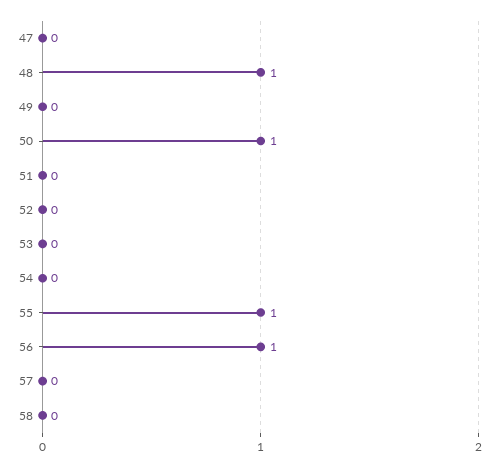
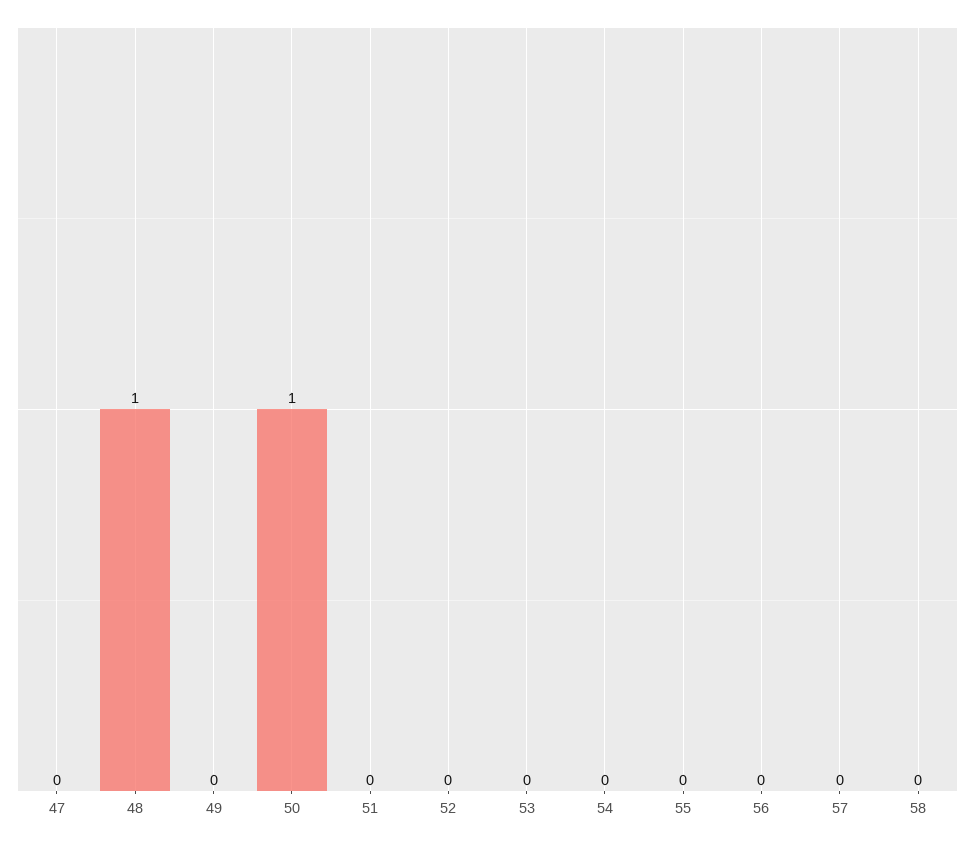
  {
    "47": 0,
    "48": 1,
    "49": 0,
    "50": 1,
    "51": 0,
    "52": 0,
    "53": 0,
    "54": 0,
-   "55": 1,
+   "55": 0,
-   "56": 1,
+   "56": 0,
    "57": 0,
    "58": 0
  }

